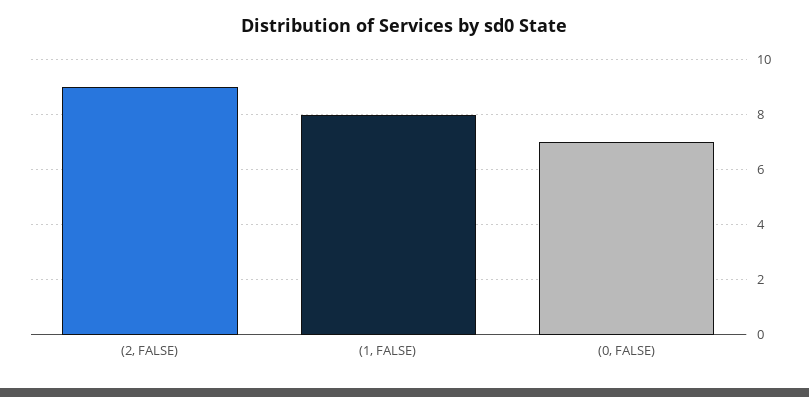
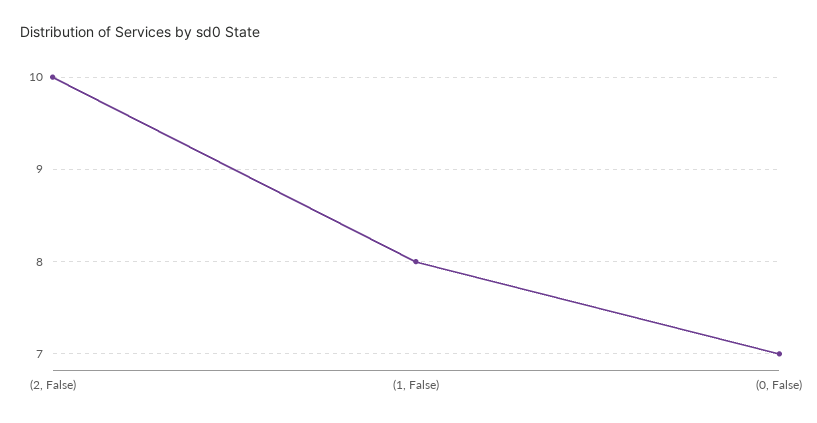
  {
-   "(2, FALSE)": 9,
+   "(2, FALSE)": 10,
    "(1, FALSE)": 8,
    "(0, FALSE)": 7
  }

